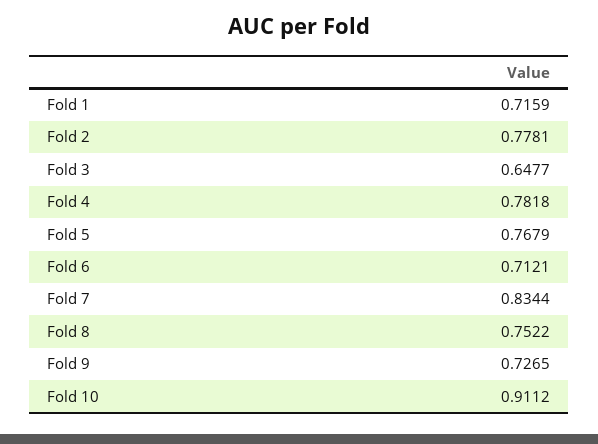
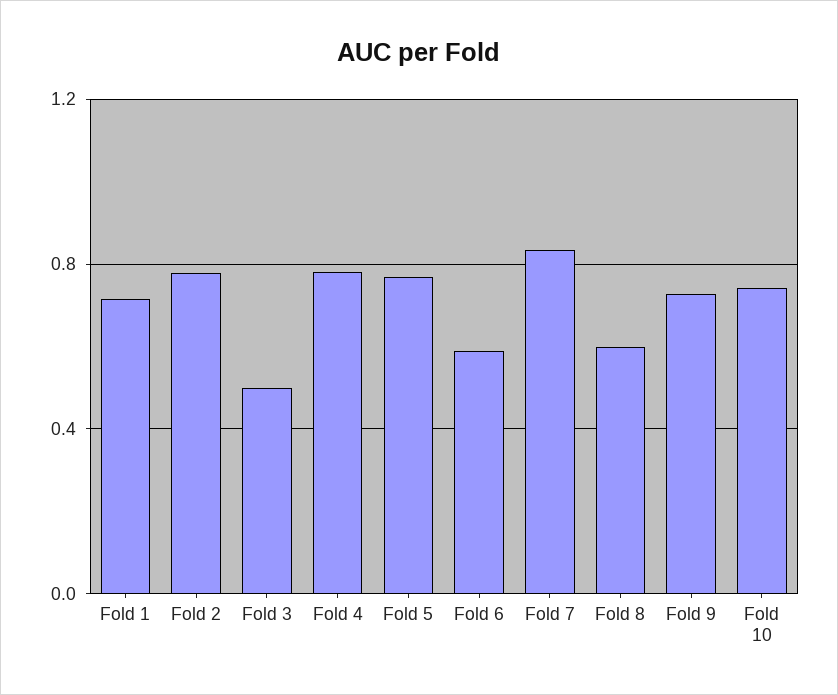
  {
    "Fold 1": 0.7159,
    "Fold 2": 0.7781,
-   "Fold 3": 0.6477,
+   "Fold 3": 0.5,
    "Fold 4": 0.7818,
    "Fold 5": 0.7679,
-   "Fold 6": 0.7121,
+   "Fold 6": 0.6,
    "Fold 7": 0.8344,
-   "Fold 8": 0.7522,
+   "Fold 8": 0.6,
    "Fold 9": 0.7265,
-   "Fold 10": 0.9112
+   "Fold 10": 0.75
  }

